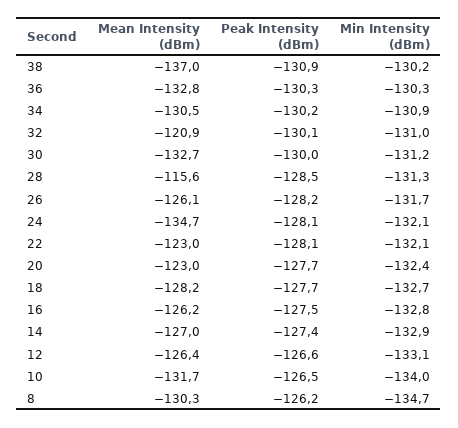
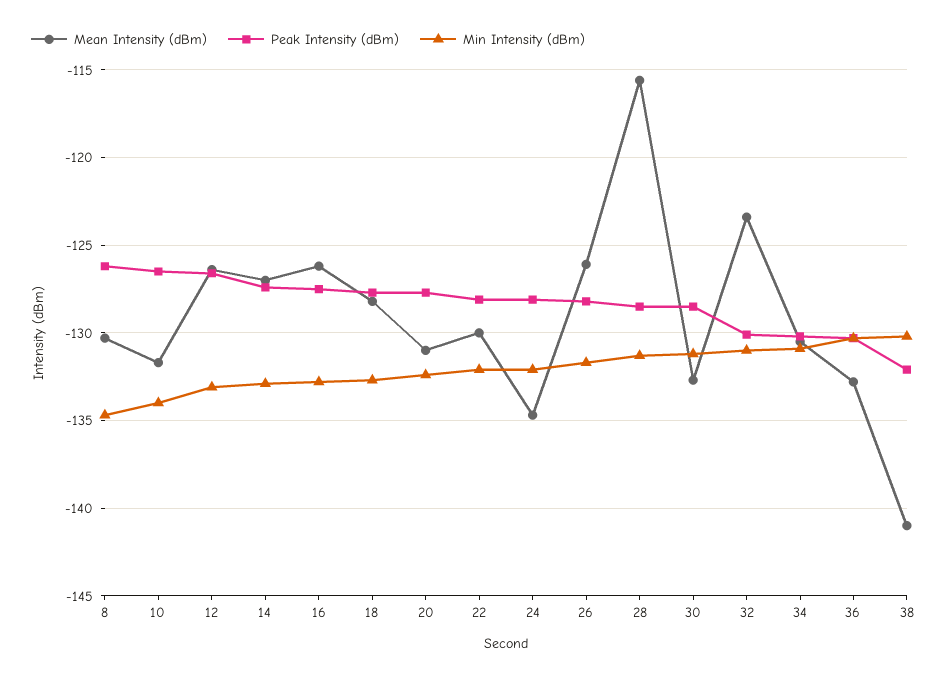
  {
    "Mean Intensity (dBm)": {
-     "38": -137,
+     "38": -141,
      "36": -132.8,
      "34": -130.5,
-     "32": -120.9,
+     "32": -123.5,
      "30": -132.7,
      "28": -115.6,
      "26": -126.1,
      "24": -134.7,
-     "22": -123,
+     "22": -130,
-     "20": -123,
+     "20": -131,
      "18": -128.2,
      "16": -126.2,
      "14": -127,
      "12": -126.4,
      "10": -131.7,
      "8": -130.3
    },
    "Peak Intensity (dBm)": {
-     "38": -130.9,
+     "38": -132,
      "36": -130.3,
      "34": -130.2,
      "32": -130.1,
-     "30": -130,
+     "30": -128.5,
      "28": -128.5,
      "26": -128.2,
      "24": -128.1,
      "22": -128.1,
      "20": -127.7,
      "18": -127.7,
      "16": -127.5,
      "14": -127.4,
      "12": -126.6,
      "10": -126.5,
      "8": -126.2
    },
    "Min Intensity (dBm)": {
      "38": -130.2,
      "36": -130.3,
      "34": -130.9,
      "32": -131,
      "30": -131.2,
      "28": -131.3,
      "26": -131.7,
      "24": -132.1,
      "22": -132.1,
      "20": -132.4,
      "18": -132.7,
      "16": -132.8,
      "14": -132.9,
      "12": -133.1,
      "10": -134,
      "8": -134.7
    }
  }

